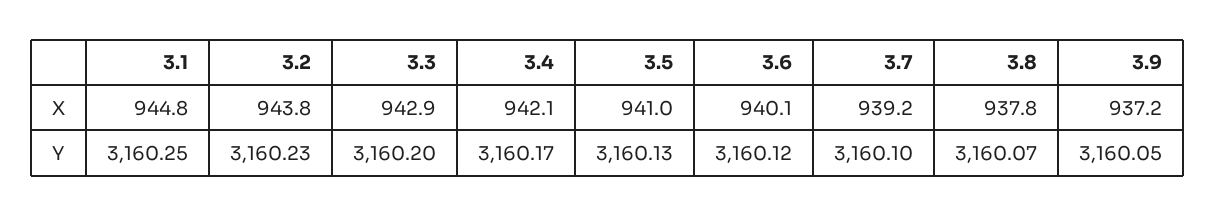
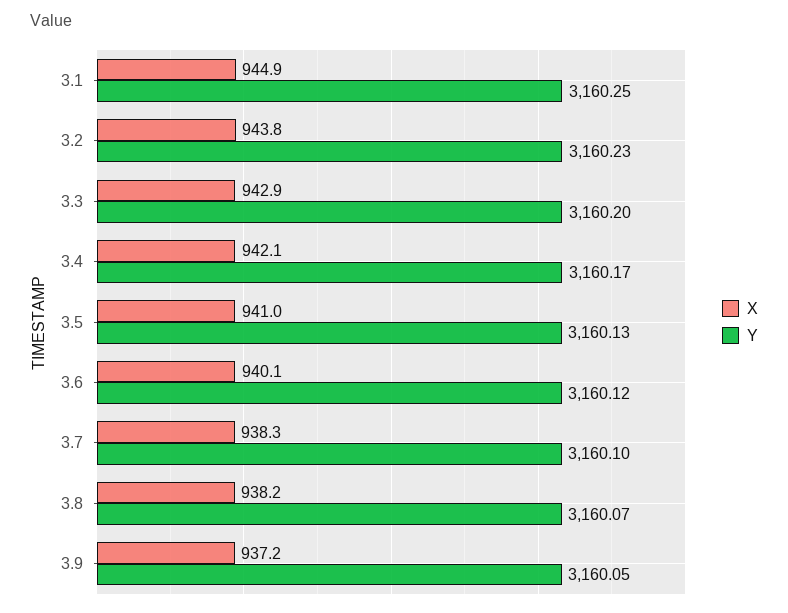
  {
    "X": {
-     "3.1": 944.8,
+     "3.1": 944.9,
      "3.2": 943.8,
      "3.3": 942.9,
      "3.4": 942.1,
      "3.5": 941,
      "3.6": 940.1,
-     "3.7": 939.2,
+     "3.7": 938.3,
-     "3.8": 937.8,
+     "3.8": 938.2,
      "3.9": 937.2
    },
    "Y": {
      "3.1": 3160.25,
      "3.2": 3160.23,
      "3.3": 3160.2,
      "3.4": 3160.17,
      "3.5": 3160.13,
      "3.6": 3160.12,
      "3.7": 3160.1,
      "3.8": 3160.07,
      "3.9": 3160.05
    }
  }

